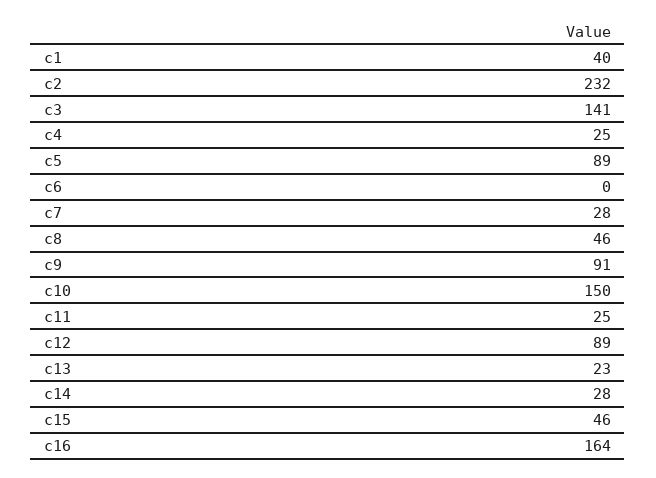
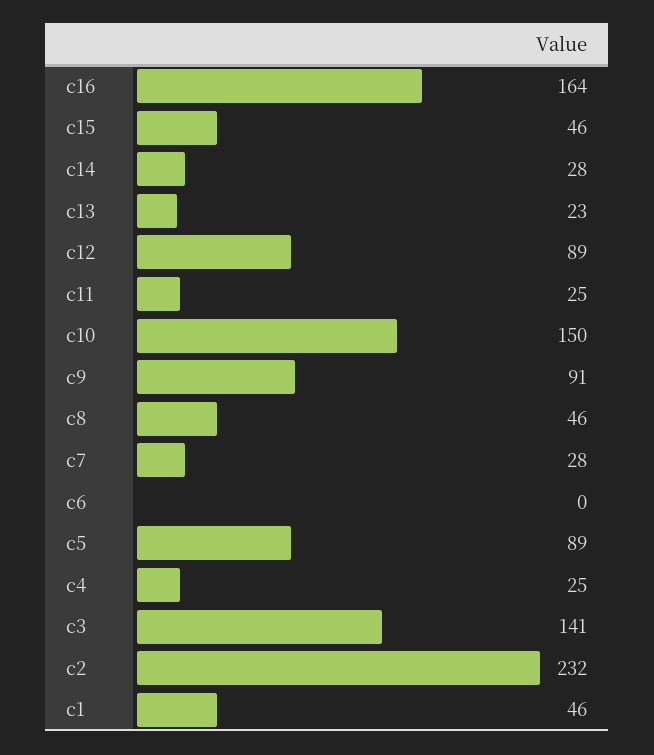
  {
-   "c1": 40,
+   "c1": 46,
    "c2": 232,
    "c3": 141,
    "c4": 25,
    "c5": 89,
    "c6": 0,
    "c7": 28,
    "c8": 46,
    "c9": 91,
    "c10": 150,
    "c11": 25,
    "c12": 89,
    "c13": 23,
    "c14": 28,
    "c15": 46,
    "c16": 164
  }

